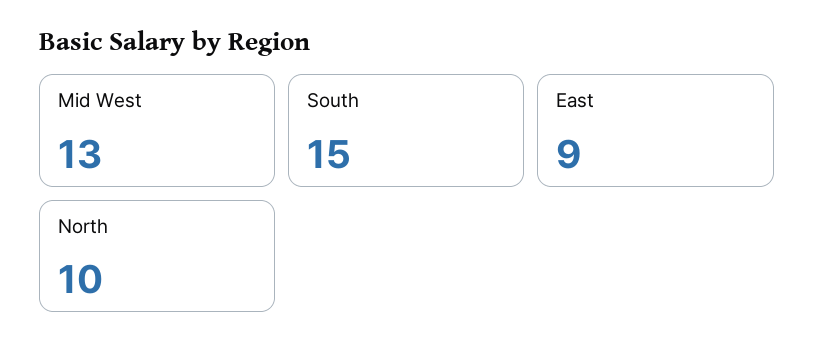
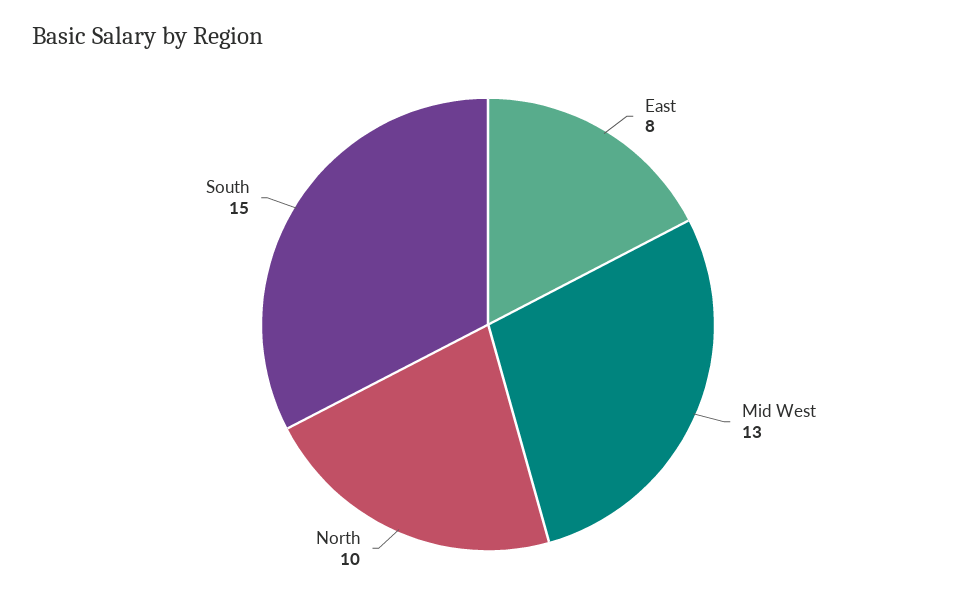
  {
    "Mid West": 13,
    "South": 15,
-   "East": 9,
+   "East": 8,
    "North": 10
  }

